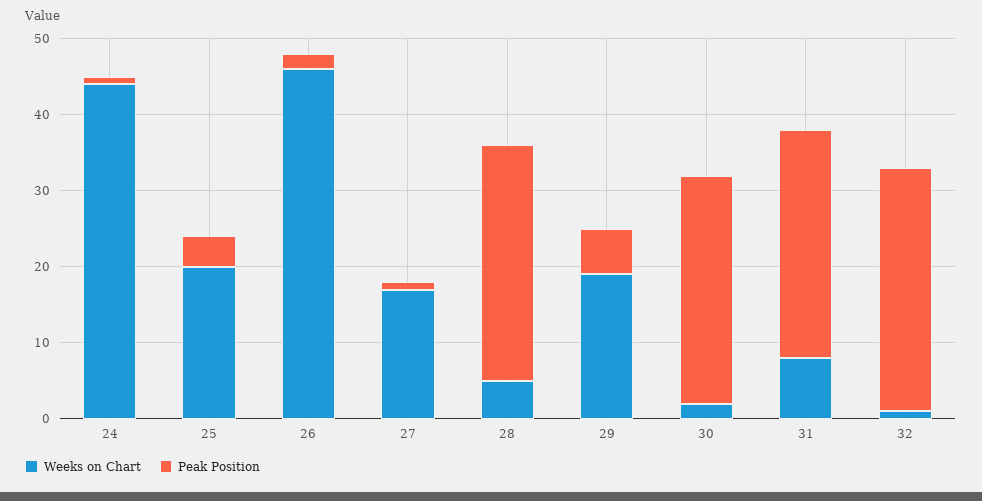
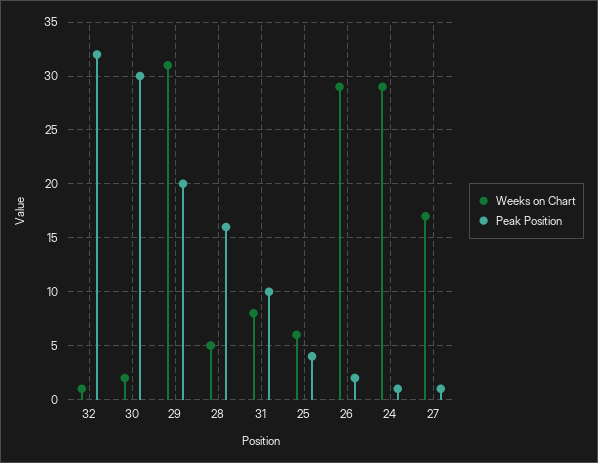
  {
    "Weeks on Chart": {
-     "24": 45,
+     "24": 29,
-     "25": 20,
+     "25": 6,
-     "26": 45,
+     "26": 29,
      "27": 17,
      "28": 5,
-     "29": 20,
+     "29": 31,
      "30": 2,
      "31": 8,
      "32": 1
    },
    "Peak Position": {
      "24": 1,
      "25": 4,
      "26": 2,
      "27": 1,
-     "28": 30,
+     "28": 16,
-     "29": 5,
+     "29": 20,
      "30": 30,
-     "31": 30,
+     "31": 10,
      "32": 32
    }
  }

